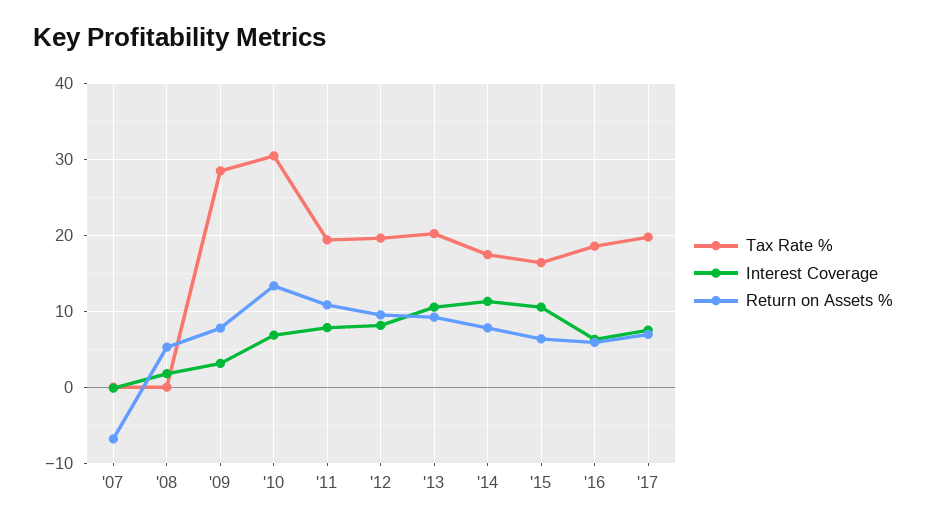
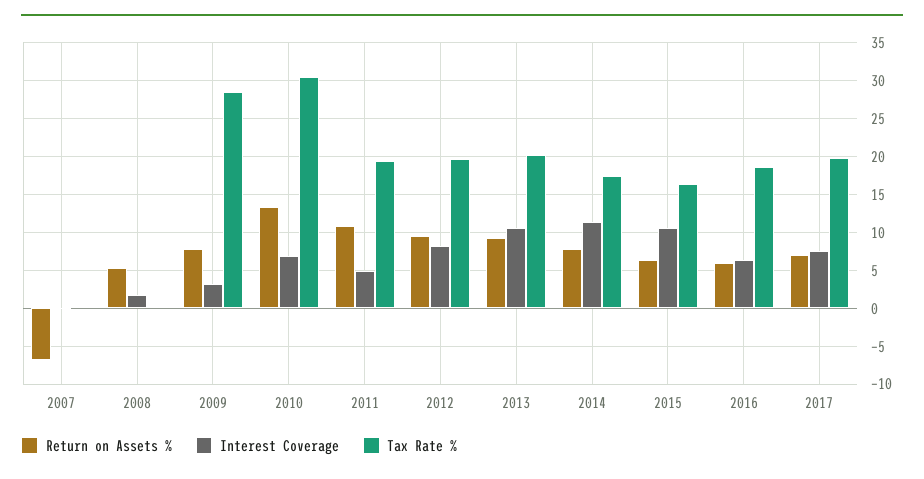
  {
    "Tax Rate %": {
      "'07": 0,
      "'08": 0,
      "'09": 28,
      "'10": 30,
      "'11": 19,
      "'12": 20,
      "'13": 20,
      "'14": 17,
      "'15": 16,
      "'16": 19,
      "'17": 20
    },
    "Interest Coverage": {
      "'07": 0,
      "'08": 2,
      "'09": 3,
      "'10": 7,
-     "'11": 8,
+     "'11": 5,
      "'12": 8,
      "'13": 11,
      "'14": 11,
      "'15": 11,
      "'16": 6,
      "'17": 7
    },
    "Return on Assets %": {
      "'07": -7,
      "'08": 5,
      "'09": 8,
      "'10": 13,
      "'11": 11,
      "'12": 10,
      "'13": 9,
      "'14": 8,
      "'15": 6,
      "'16": 6,
      "'17": 7
    }
  }

